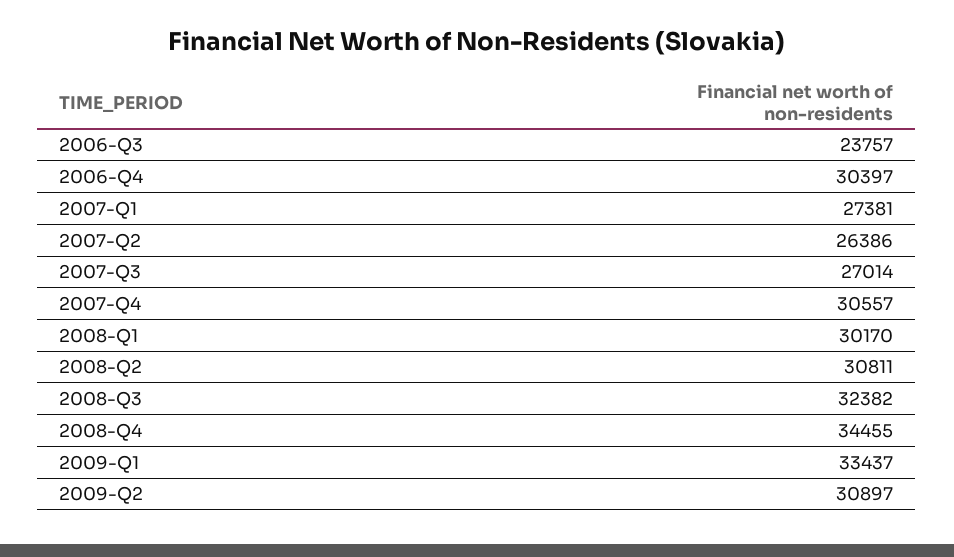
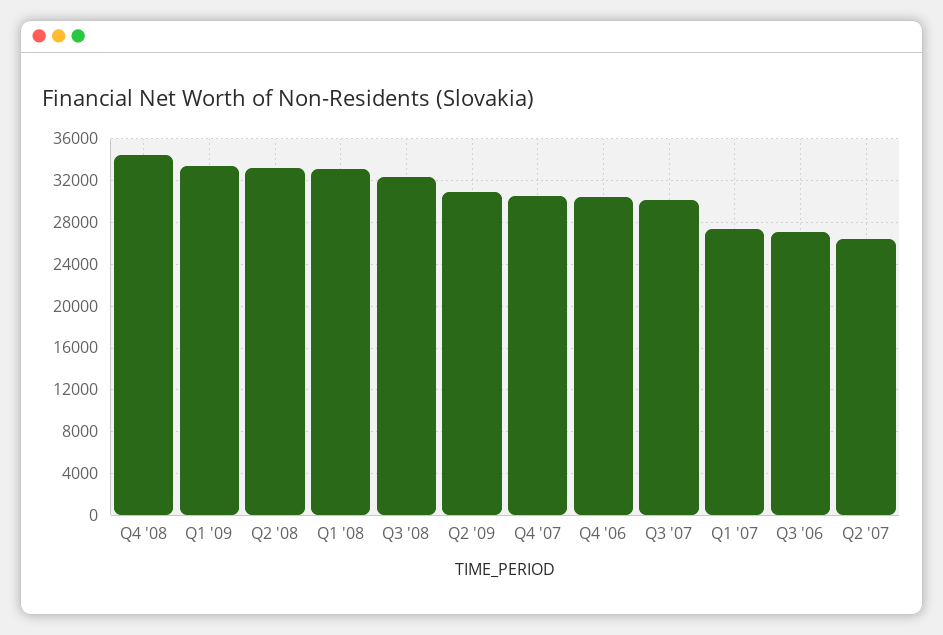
  {
-   "2006-Q3": 23757,
+   "2006-Q3": 27000,
    "2006-Q4": 30397,
    "2007-Q1": 27381,
    "2007-Q2": 26386,
-   "2007-Q3": 27014,
+   "2007-Q3": 30000,
    "2007-Q4": 30557,
-   "2008-Q1": 30170,
+   "2008-Q1": 33000,
-   "2008-Q2": 30811,
+   "2008-Q2": 33000,
    "2008-Q3": 32382,
    "2008-Q4": 34455,
    "2009-Q1": 33437,
    "2009-Q2": 30897
  }

